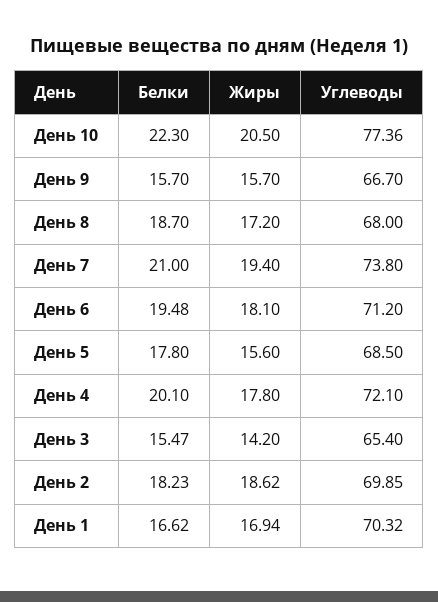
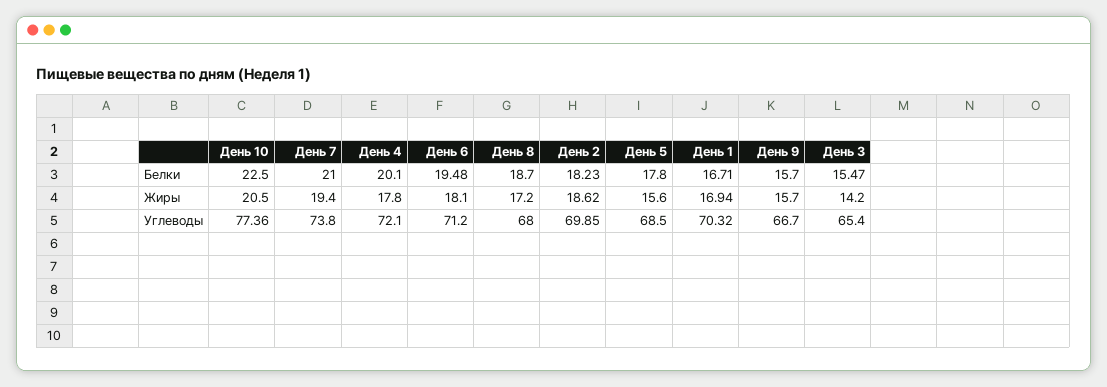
  {
    "Белки": {
-     "День 10": 22.3,
+     "День 10": 22.5,
      "День 9": 15.7,
      "День 8": 18.7,
      "День 7": 21,
      "День 6": 19.48,
      "День 5": 17.8,
      "День 4": 20.1,
      "День 3": 15.47,
      "День 2": 18.23,
-     "День 1": 16.62
+     "День 1": 16.71
    },
    "Жиры": {
      "День 10": 20.5,
      "День 9": 15.7,
      "День 8": 17.2,
      "День 7": 19.4,
      "День 6": 18.1,
      "День 5": 15.6,
      "День 4": 17.8,
      "День 3": 14.2,
      "День 2": 18.62,
      "День 1": 16.94
    },
    "Углеводы": {
      "День 10": 77.36,
      "День 9": 66.7,
      "День 8": 68,
      "День 7": 73.8,
      "День 6": 71.2,
      "День 5": 68.5,
      "День 4": 72.1,
      "День 3": 65.4,
      "День 2": 69.85,
      "День 1": 70.32
    }
  }

